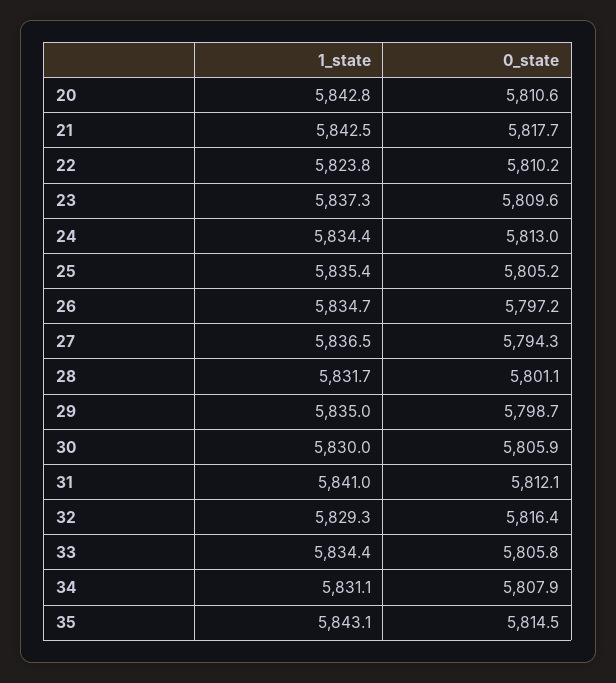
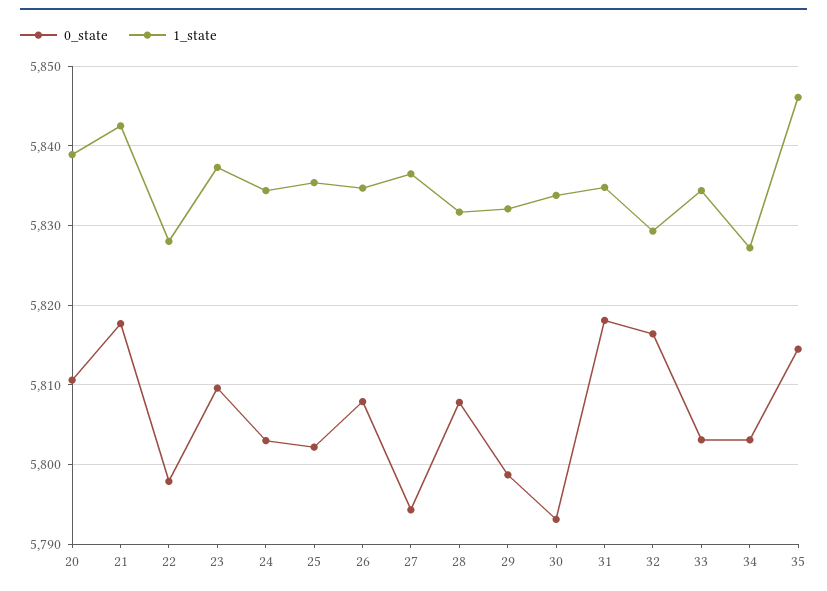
  {
    "1_state": {
-     "20": 5842.8,
+     "20": 5839,
      "21": 5842.5,
-     "22": 5823.8,
+     "22": 5828,
      "23": 5837.3,
      "24": 5834.4,
      "25": 5835.4,
      "26": 5834.7,
      "27": 5836.5,
      "28": 5831.7,
-     "29": 5835,
+     "29": 5832,
-     "30": 5830,
+     "30": 5834,
-     "31": 5841,
+     "31": 5835,
      "32": 5829.3,
      "33": 5834.4,
-     "34": 5831.1,
+     "34": 5827,
-     "35": 5843.1
+     "35": 5846
    },
    "0_state": {
      "20": 5810.6,
      "21": 5817.7,
-     "22": 5810.2,
+     "22": 5798,
      "23": 5809.6,
-     "24": 5813,
+     "24": 5803,
-     "25": 5805.2,
+     "25": 5802,
-     "26": 5797.2,
+     "26": 5808,
      "27": 5794.3,
-     "28": 5801.1,
+     "28": 5808,
      "29": 5798.7,
-     "30": 5805.9,
+     "30": 5793,
-     "31": 5812.1,
+     "31": 5818,
      "32": 5816.4,
-     "33": 5805.8,
+     "33": 5803,
-     "34": 5807.9,
+     "34": 5803,
      "35": 5814.5
    }
  }

